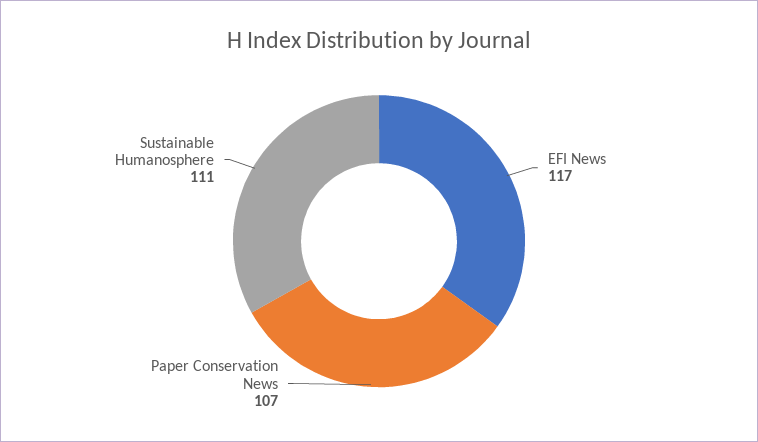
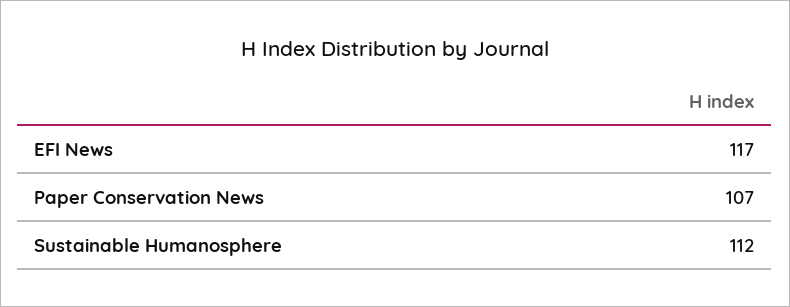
  {
    "EFI News": 117,
    "Paper Conservation News": 107,
-   "Sustainable Humanosphere": 111
+   "Sustainable Humanosphere": 112
  }

